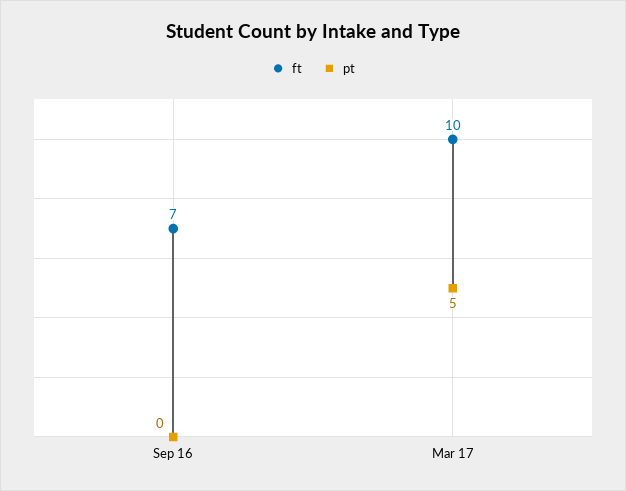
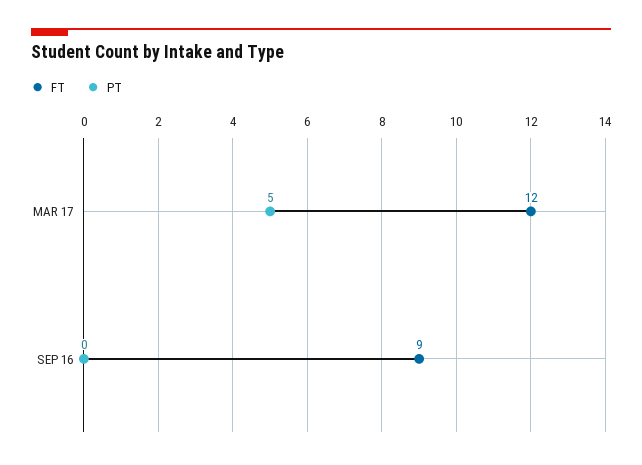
  {
    "ft": {
-     "Sep 16": 7,
+     "Sep 16": 9,
-     "Mar 17": 10
+     "Mar 17": 12
    },
    "pt": {
      "Sep 16": 0,
      "Mar 17": 5
    }
  }

